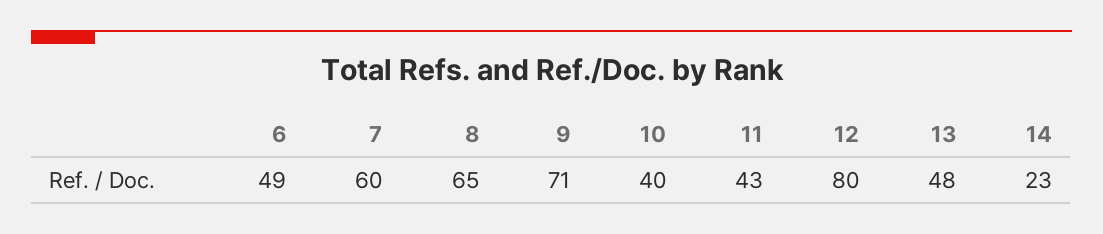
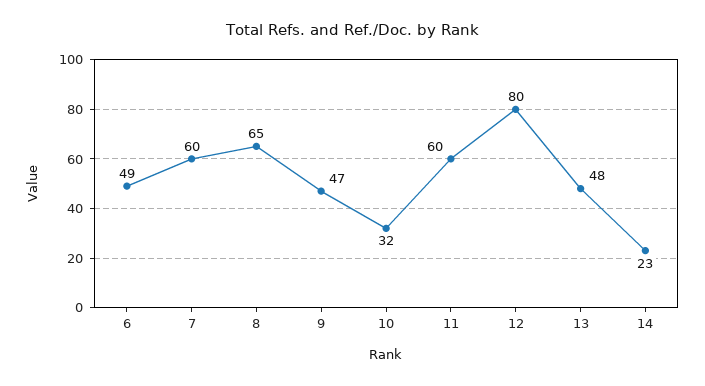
  {
    "6": 49,
    "7": 60,
    "8": 65,
-   "9": 71,
+   "9": 47,
-   "10": 40,
+   "10": 32,
-   "11": 43,
+   "11": 60,
    "12": 80,
    "13": 48,
    "14": 23
  }

